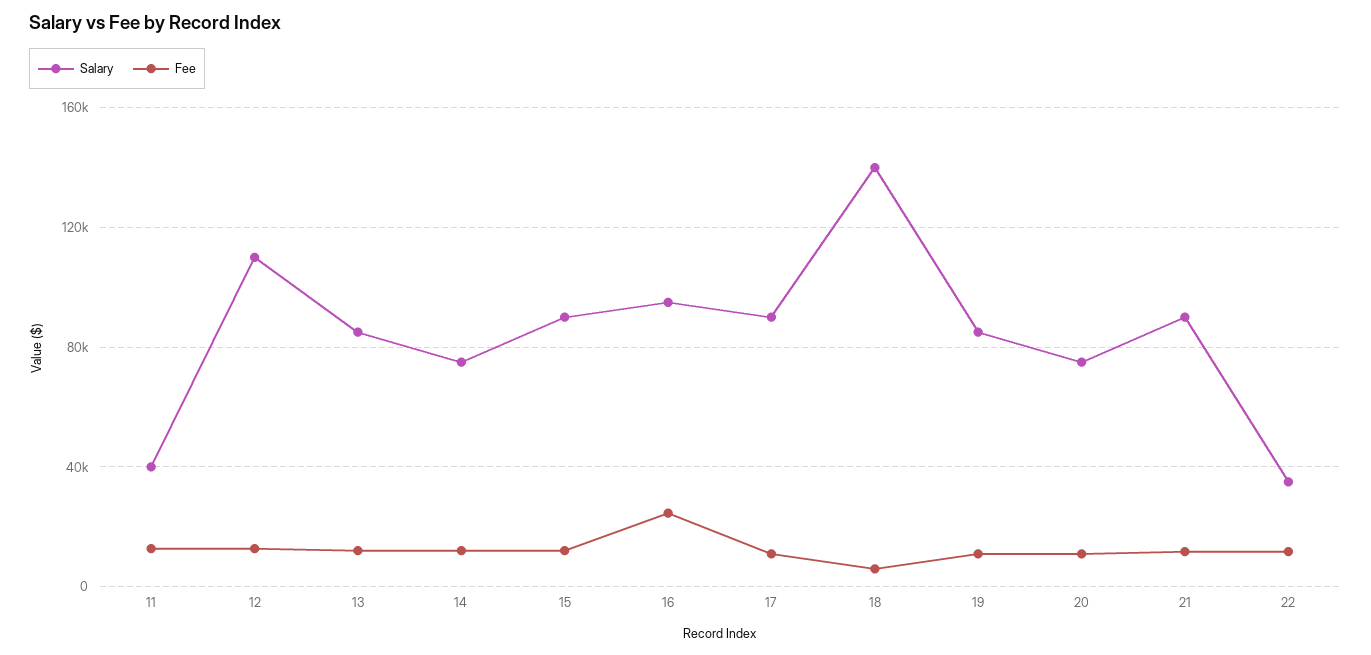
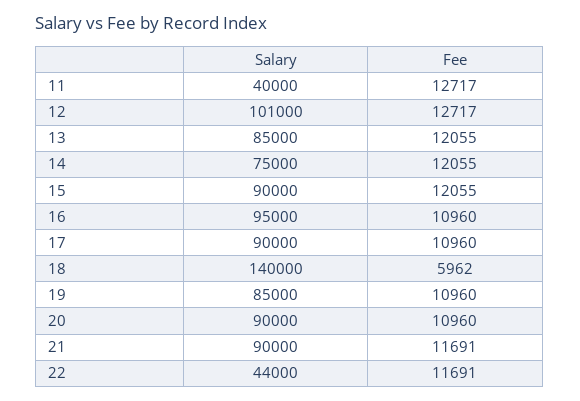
  {
    "Salary": {
      "11": 40000,
-     "12": 110000,
+     "12": 101000,
      "13": 85000,
      "14": 75000,
      "15": 90000,
      "16": 95000,
      "17": 90000,
      "18": 140000,
      "19": 85000,
-     "20": 75000,
+     "20": 90000,
      "21": 90000,
-     "22": 35000
+     "22": 44000
    },
    "Fee": {
      "11": 12717,
      "12": 12717,
      "13": 12055,
      "14": 12055,
      "15": 12055,
-     "16": 25000,
+     "16": 10960,
      "17": 10960,
      "18": 5962,
      "19": 10960,
      "20": 10960,
      "21": 11691,
      "22": 11691
    }
  }

